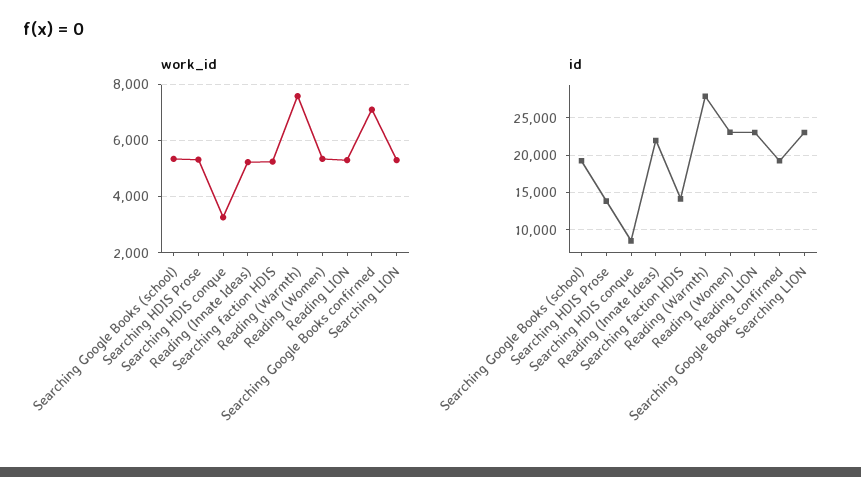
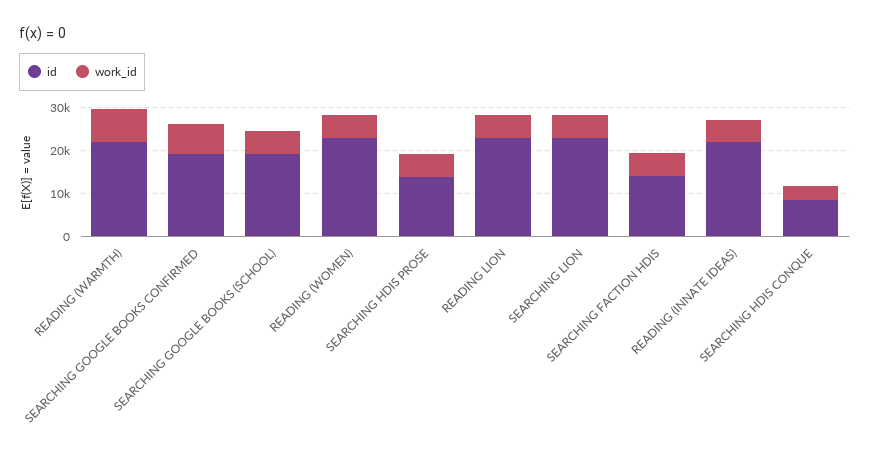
  {
    "work_id": {
      "Searching Google Books (school)": 5250,
      "Searching HDIS Prose": 5250,
      "Searching HDIS conque": 3250,
      "Reading (Innate Ideas)": 5250,
      "Searching faction HDIS": 5250,
      "Reading (Warmth)": 7500,
      "Reading (Women)": 5250,
      "Reading LION": 5250,
      "Searching Google Books confirmed": 7000,
      "Searching LION": 5250
    },
    "id": {
      "Searching Google Books (school)": 19000,
      "Searching HDIS Prose": 14000,
      "Searching HDIS conque": 9000,
      "Reading (Innate Ideas)": 22000,
      "Searching faction HDIS": 14000,
-     "Reading (Warmth)": 28000,
+     "Reading (Warmth)": 22000,
      "Reading (Women)": 23000,
      "Reading LION": 23000,
      "Searching Google Books confirmed": 19000,
      "Searching LION": 23000
    }
  }

